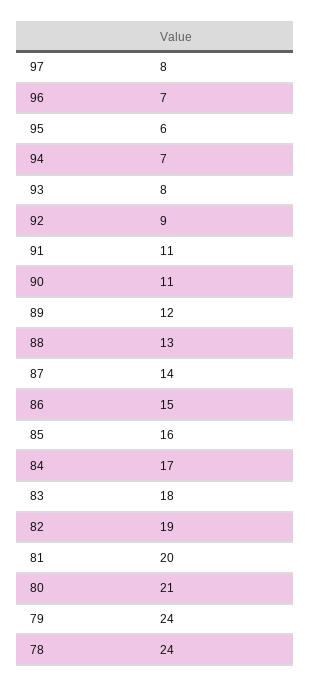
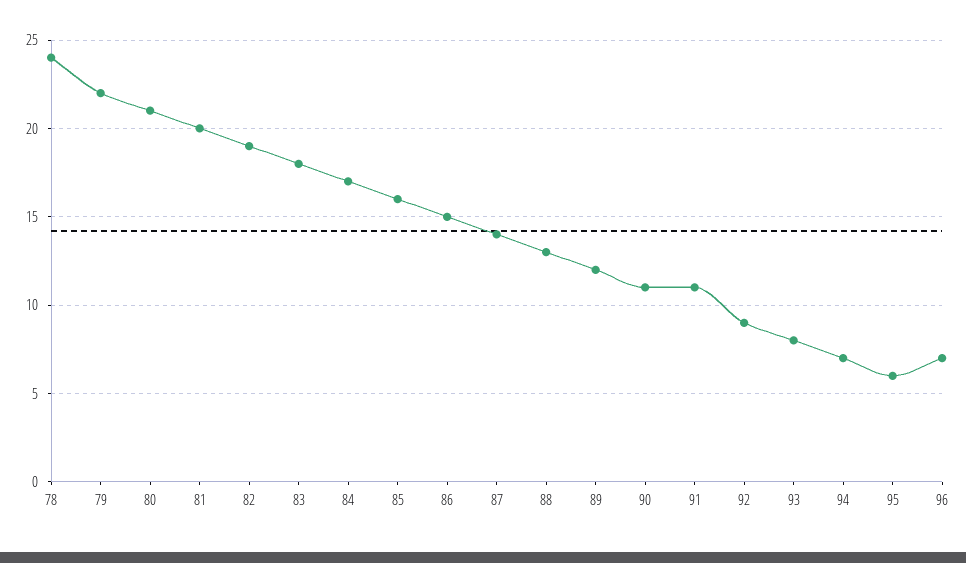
  {
-   "97": 8,
    "96": 7,
    "95": 6,
    "94": 7,
    "93": 8,
    "92": 9,
    "91": 11,
    "90": 11,
    "89": 12,
    "88": 13,
    "87": 14,
    "86": 15,
    "85": 16,
    "84": 17,
    "83": 18,
    "82": 19,
    "81": 20,
    "80": 21,
-   "79": 24,
+   "79": 22,
    "78": 24
  }

